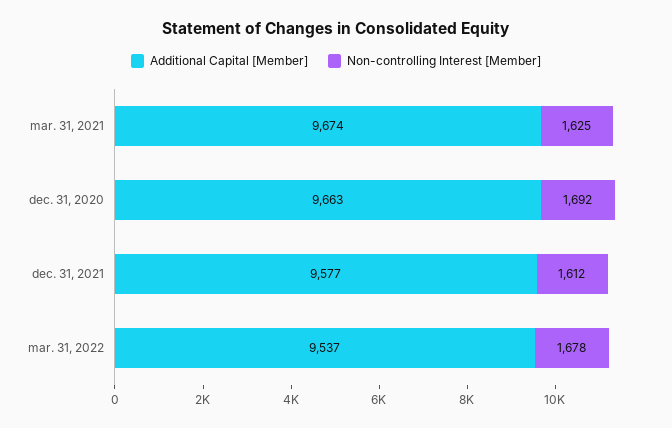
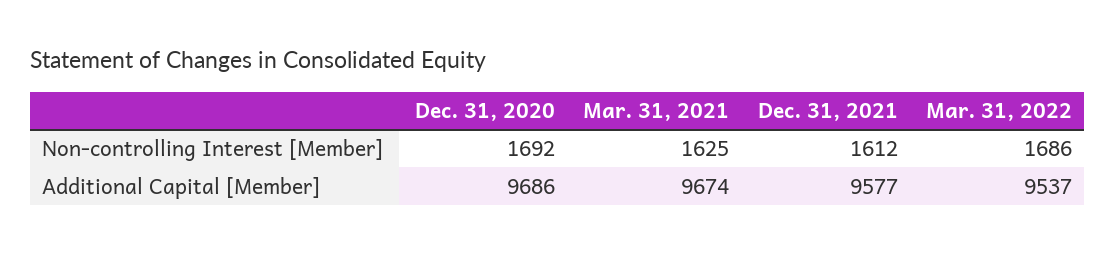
  {
    "Additional Capital [Member]": {
      "mar. 31, 2021": 9674,
-     "dec. 31, 2020": 9663,
+     "dec. 31, 2020": 9686,
      "dec. 31, 2021": 9577,
      "mar. 31, 2022": 9537
    },
    "Non-controlling Interest [Member]": {
      "mar. 31, 2021": 1625,
      "dec. 31, 2020": 1692,
      "dec. 31, 2021": 1612,
-     "mar. 31, 2022": 1678
+     "mar. 31, 2022": 1686
    }
  }

